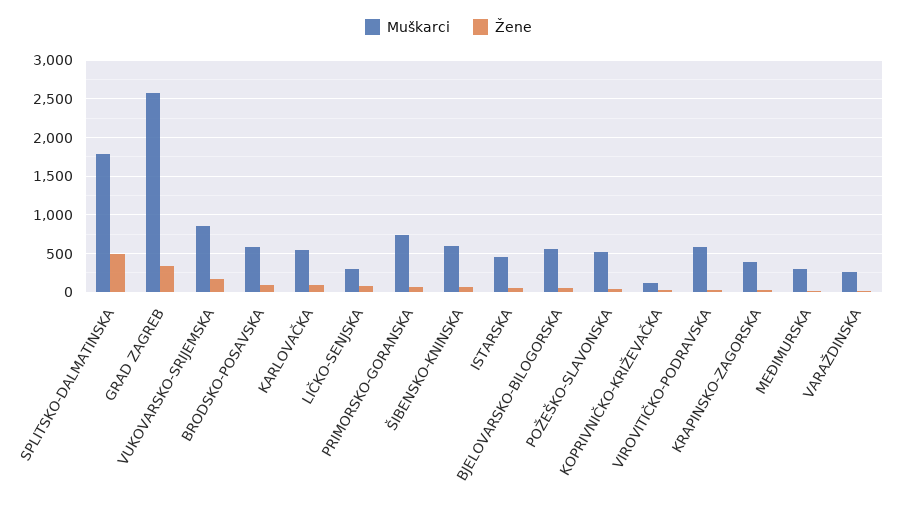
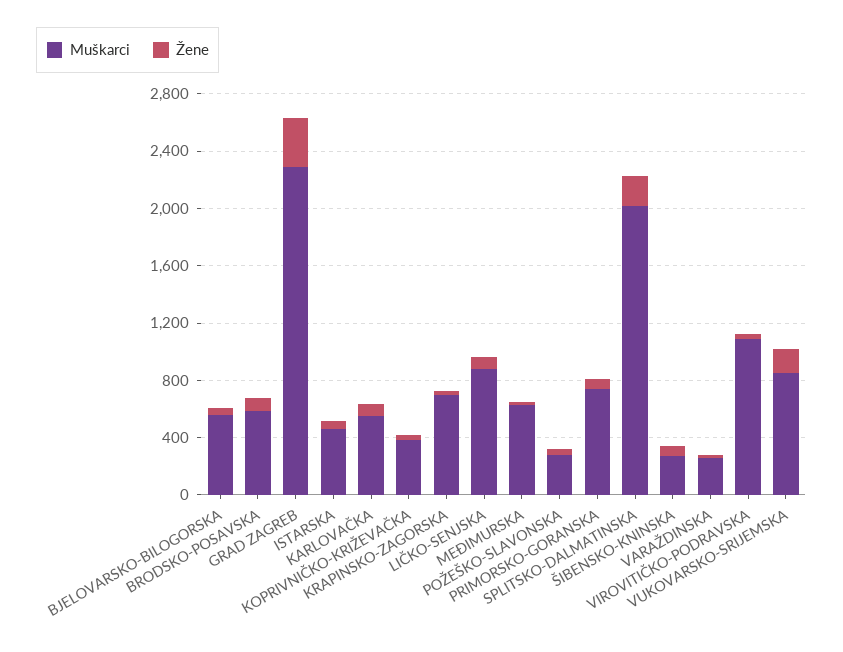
  {
    "Muškarci": {
-     "SPLITSKO-DALMATINSKA": 1800,
+     "SPLITSKO-DALMATINSKA": 2000,
-     "GRAD ZAGREB": 2600,
+     "GRAD ZAGREB": 2300,
      "VUKOVARSKO-SRIJEMSKA": 900,
      "BRODSKO-POSAVSKA": 600,
      "KARLOVAČKA": 500,
-     "LIČKO-SENJSKA": 300,
+     "LIČKO-SENJSKA": 900,
      "PRIMORSKO-GORANSKA": 700,
-     "ŠIBENSKO-KNINSKA": 600,
+     "ŠIBENSKO-KNINSKA": 300,
      "ISTARSKA": 500,
      "BJELOVARSKO-BILOGORSKA": 600,
-     "POŽEŠKO-SLAVONSKA": 500,
+     "POŽEŠKO-SLAVONSKA": 300,
-     "KOPRIVNIČKO-KRIŽEVAČKA": 100,
+     "KOPRIVNIČKO-KRIŽEVAČKA": 400,
-     "VIROVITIČKO-PODRAVSKA": 600,
+     "VIROVITIČKO-PODRAVSKA": 1100,
-     "KRAPINSKO-ZAGORSKA": 400,
+     "KRAPINSKO-ZAGORSKA": 700,
-     "MEĐIMURSKA": 300,
+     "MEĐIMURSKA": 600,
      "VARAŽDINSKA": 300
    },
    "Žene": {
-     "SPLITSKO-DALMATINSKA": 500,
+     "SPLITSKO-DALMATINSKA": 200,
      "GRAD ZAGREB": 300,
      "VUKOVARSKO-SRIJEMSKA": 200,
      "BRODSKO-POSAVSKA": 100,
      "KARLOVAČKA": 100,
      "LIČKO-SENJSKA": 100,
      "PRIMORSKO-GORANSKA": 100,
      "ŠIBENSKO-KNINSKA": 100,
      "ISTARSKA": 100,
      "BJELOVARSKO-BILOGORSKA": 0,
      "POŽEŠKO-SLAVONSKA": 0,
      "KOPRIVNIČKO-KRIŽEVAČKA": 0,
      "VIROVITIČKO-PODRAVSKA": 0,
      "KRAPINSKO-ZAGORSKA": 0,
      "MEĐIMURSKA": 0,
      "VARAŽDINSKA": 0
    }
  }

